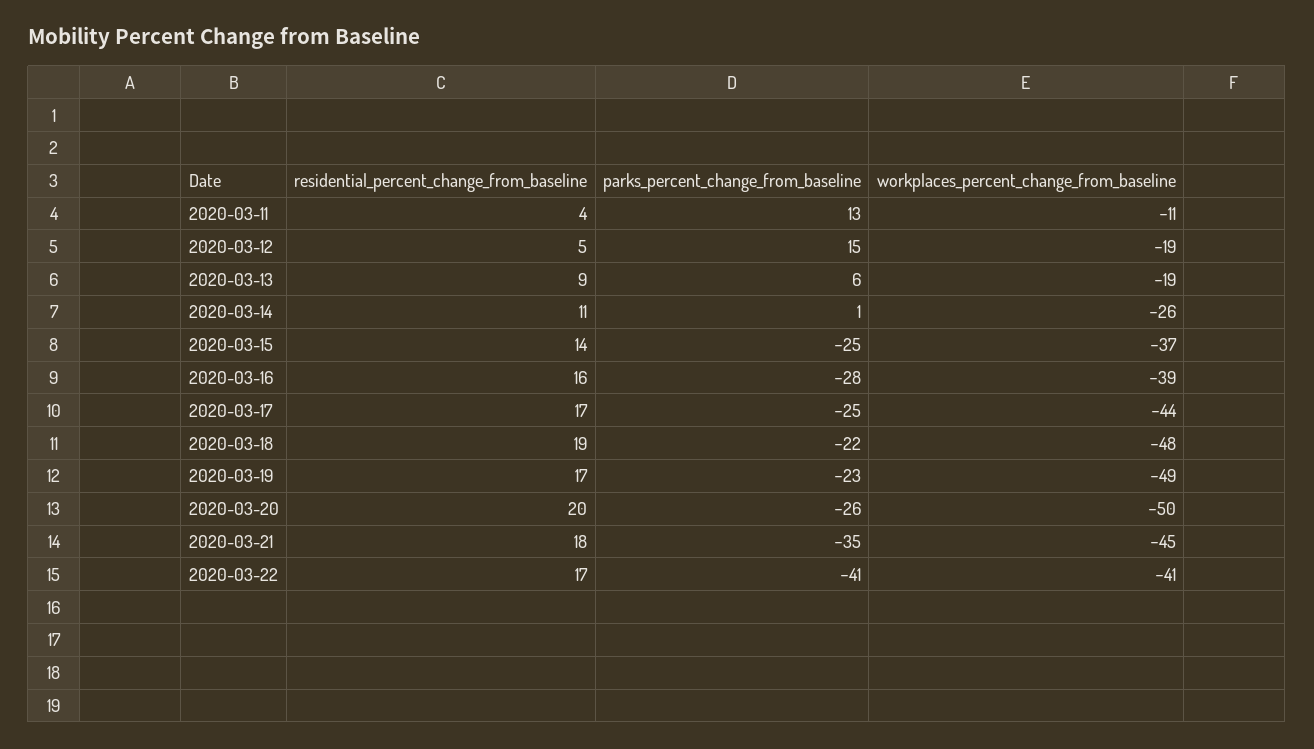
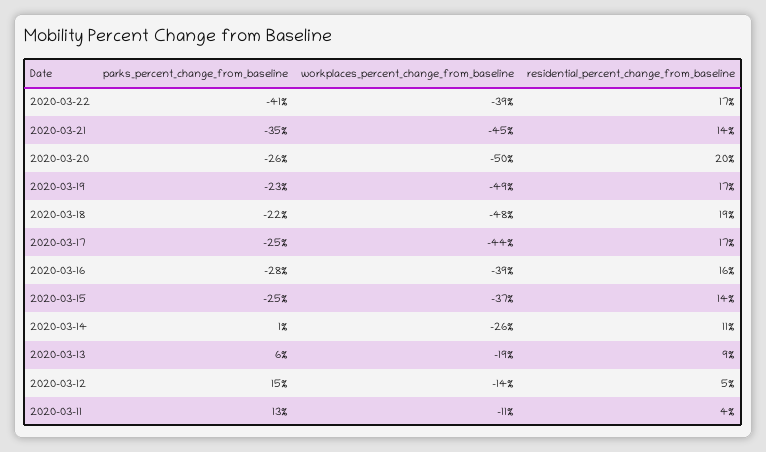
  {
    "residential_percent_change_from_baseline": {
      "2020-03-11": 4,
      "2020-03-12": 5,
      "2020-03-13": 9,
      "2020-03-14": 11,
      "2020-03-15": 14,
      "2020-03-16": 16,
      "2020-03-17": 17,
      "2020-03-18": 19,
      "2020-03-19": 17,
      "2020-03-20": 20,
-     "2020-03-21": 18,
+     "2020-03-21": 14,
      "2020-03-22": 17
    },
    "parks_percent_change_from_baseline": {
      "2020-03-11": 13,
      "2020-03-12": 15,
      "2020-03-13": 6,
      "2020-03-14": 1,
      "2020-03-15": -25,
      "2020-03-16": -28,
      "2020-03-17": -25,
      "2020-03-18": -22,
      "2020-03-19": -23,
      "2020-03-20": -26,
      "2020-03-21": -35,
      "2020-03-22": -41
    },
    "workplaces_percent_change_from_baseline": {
      "2020-03-11": -11,
-     "2020-03-12": -19,
+     "2020-03-12": -14,
      "2020-03-13": -19,
      "2020-03-14": -26,
      "2020-03-15": -37,
      "2020-03-16": -39,
      "2020-03-17": -44,
      "2020-03-18": -48,
      "2020-03-19": -49,
      "2020-03-20": -50,
      "2020-03-21": -45,
-     "2020-03-22": -41
+     "2020-03-22": -39
    }
  }

